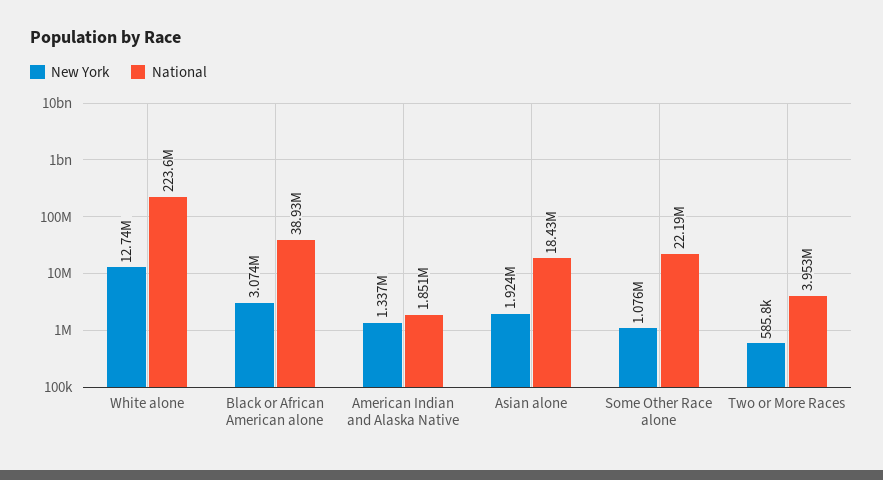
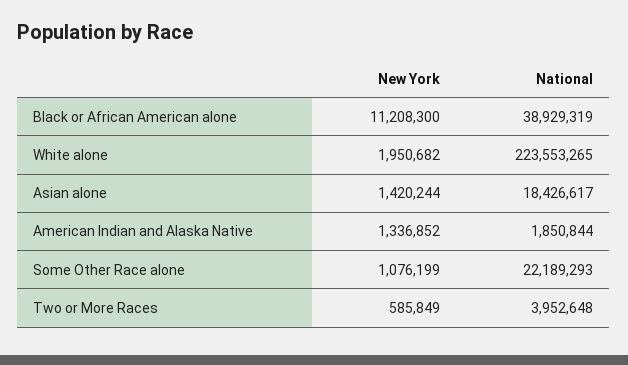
  {
    "New York": {
-     "White alone": 12740000,
+     "White alone": 1950682,
-     "Black or African American alone": 3074000,
+     "Black or African American alone": 11208300,
      "American Indian and Alaska Native": 1336852,
-     "Asian alone": 1924000,
+     "Asian alone": 1420244,
      "Some Other Race alone": 1076199,
      "Two or More Races": 585849
    },
    "National": {
      "White alone": 223553265,
      "Black or African American alone": 38929319,
      "American Indian and Alaska Native": 1850844,
      "Asian alone": 18426617,
      "Some Other Race alone": 22189293,
      "Two or More Races": 3952648
    }
  }

